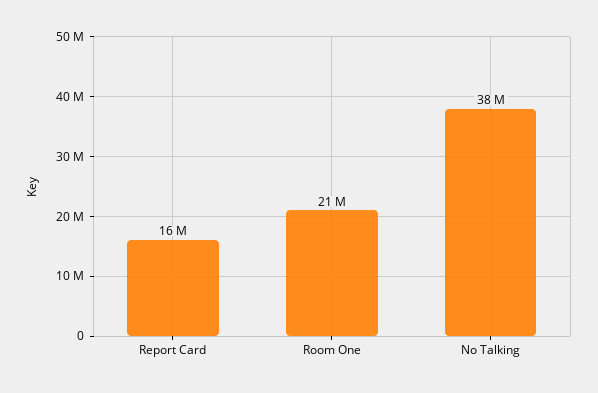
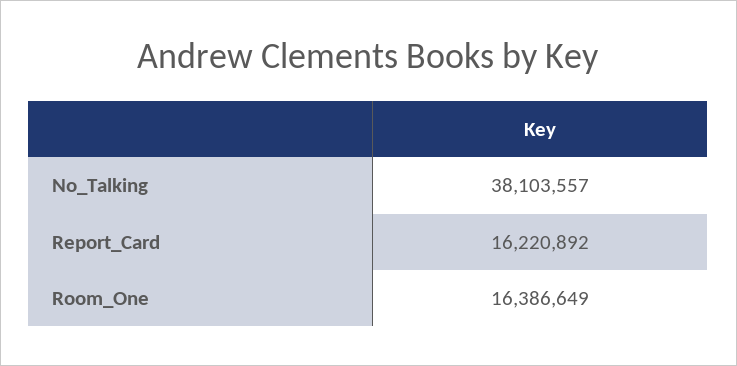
  {
    "Report Card": 16220892,
-   "Room One": 21000000,
+   "Room One": 16386649,
    "No Talking": 38103557
  }

